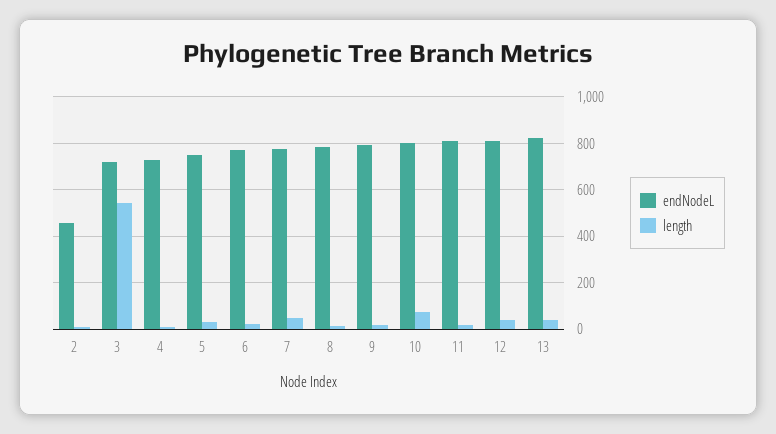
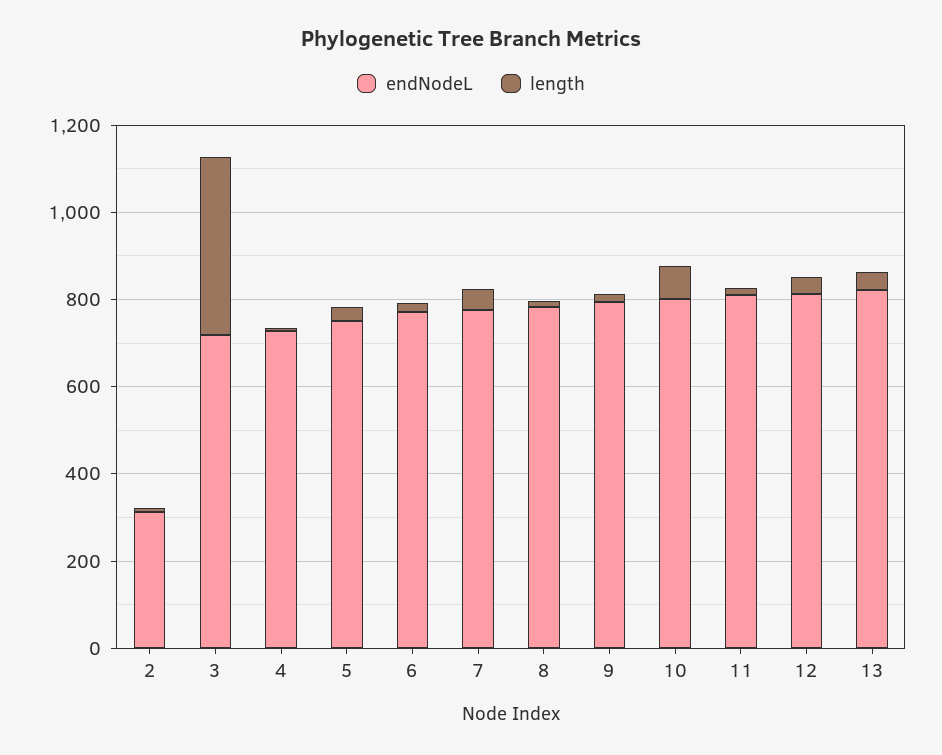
  {
    "endNodeL": {
-     "2": 450,
+     "2": 300,
      "3": 700,
      "4": 750,
      "5": 750,
      "6": 750,
      "7": 800,
      "8": 800,
      "9": 800,
      "10": 800,
      "11": 800,
      "12": 800,
      "13": 800
    },
    "length": {
      "2": 0,
-     "3": 550,
+     "3": 400,
      "4": 0,
      "5": 50,
      "6": 0,
      "7": 50,
      "8": 0,
      "9": 0,
      "10": 100,
      "11": 0,
      "12": 50,
      "13": 50
    }
  }

